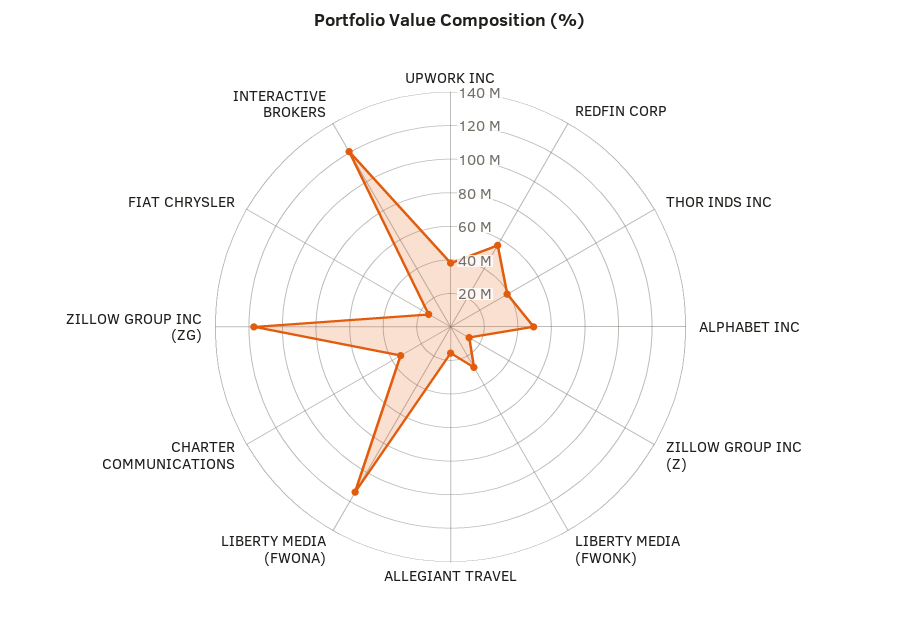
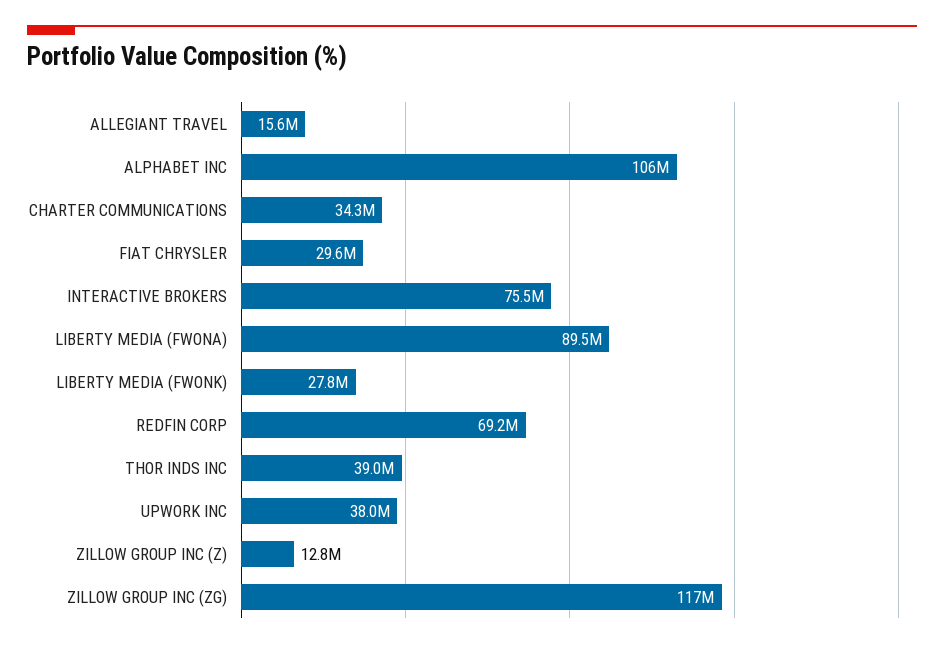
  {
    "UPWORK INC": 38000000,
-   "REDFIN CORP": 55000000,
+   "REDFIN CORP": 69200000,
    "THOR INDS INC": 39000000,
-   "ALPHABET INC": 50000000,
+   "ALPHABET INC": 106000000,
    "ZILLOW GROUP INC (Z)": 12800000,
    "LIBERTY MEDIA (FWONK)": 27800000,
    "ALLEGIANT TRAVEL": 15600000,
-   "LIBERTY MEDIA (FWONA)": 115000000,
+   "LIBERTY MEDIA (FWONA)": 89500000,
    "CHARTER COMMUNICATIONS": 34300000,
    "ZILLOW GROUP INC (ZG)": 117000000,
-   "FIAT CHRYSLER": 15000000,
+   "FIAT CHRYSLER": 29600000,
-   "INTERACTIVE BROKERS": 120000000
+   "INTERACTIVE BROKERS": 75500000
  }

